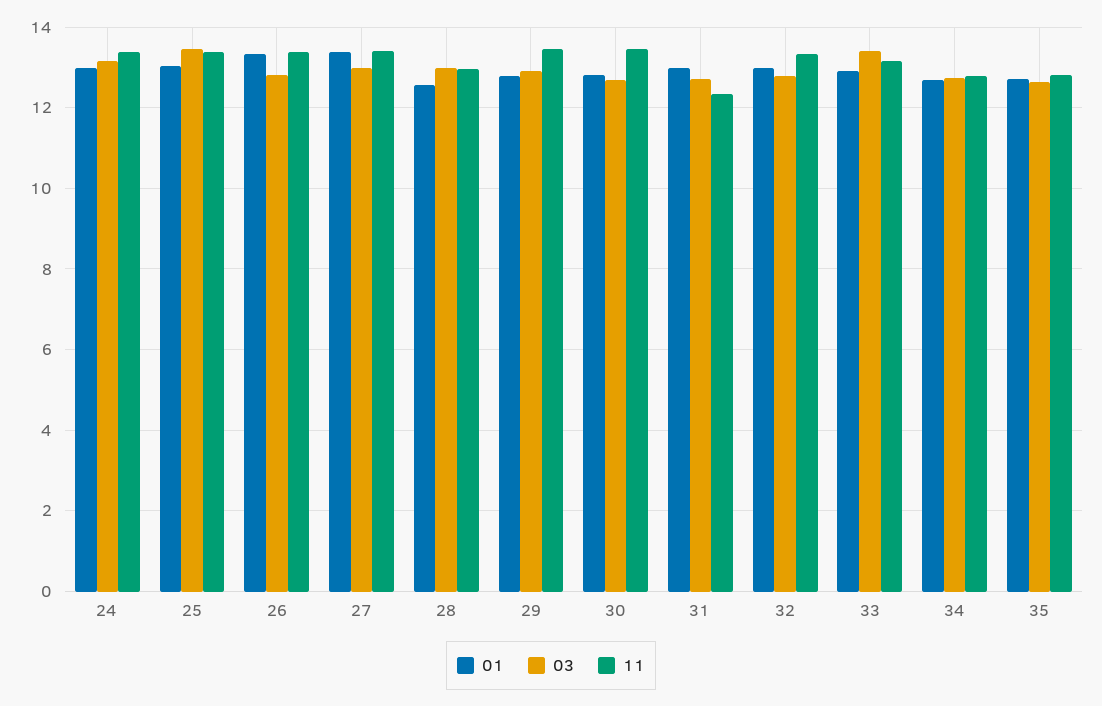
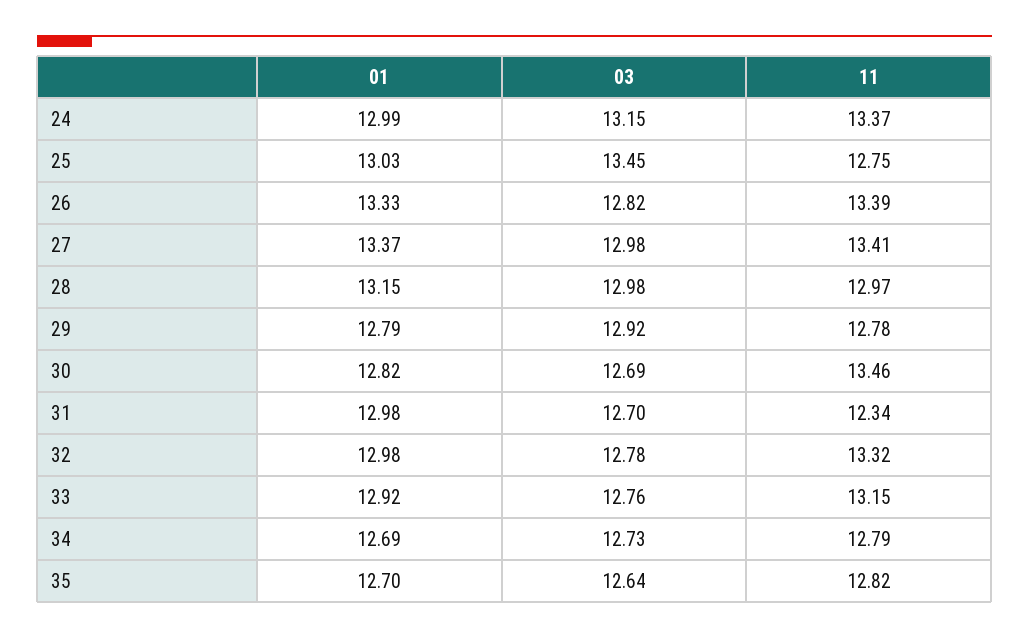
  {
    "01": {
      "24": 12.99,
      "25": 13.03,
      "26": 13.33,
      "27": 13.37,
-     "28": 12.6,
+     "28": 13.15,
      "29": 12.79,
      "30": 12.82,
      "31": 12.98,
      "32": 12.98,
      "33": 12.92,
      "34": 12.69,
      "35": 12.7
    },
    "03": {
      "24": 13.15,
      "25": 13.45,
      "26": 12.82,
      "27": 12.98,
      "28": 12.98,
      "29": 12.92,
      "30": 12.69,
      "31": 12.7,
      "32": 12.78,
-     "33": 13.4,
+     "33": 12.76,
      "34": 12.73,
      "35": 12.64
    },
    "11": {
      "24": 13.37,
-     "25": 13.4,
+     "25": 12.75,
      "26": 13.39,
      "27": 13.41,
      "28": 12.97,
-     "29": 13.4,
+     "29": 12.78,
      "30": 13.46,
      "31": 12.34,
      "32": 13.32,
      "33": 13.15,
      "34": 12.79,
      "35": 12.82
    }
  }

